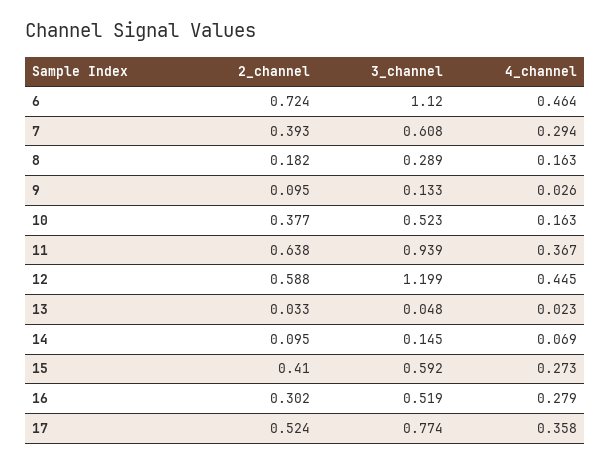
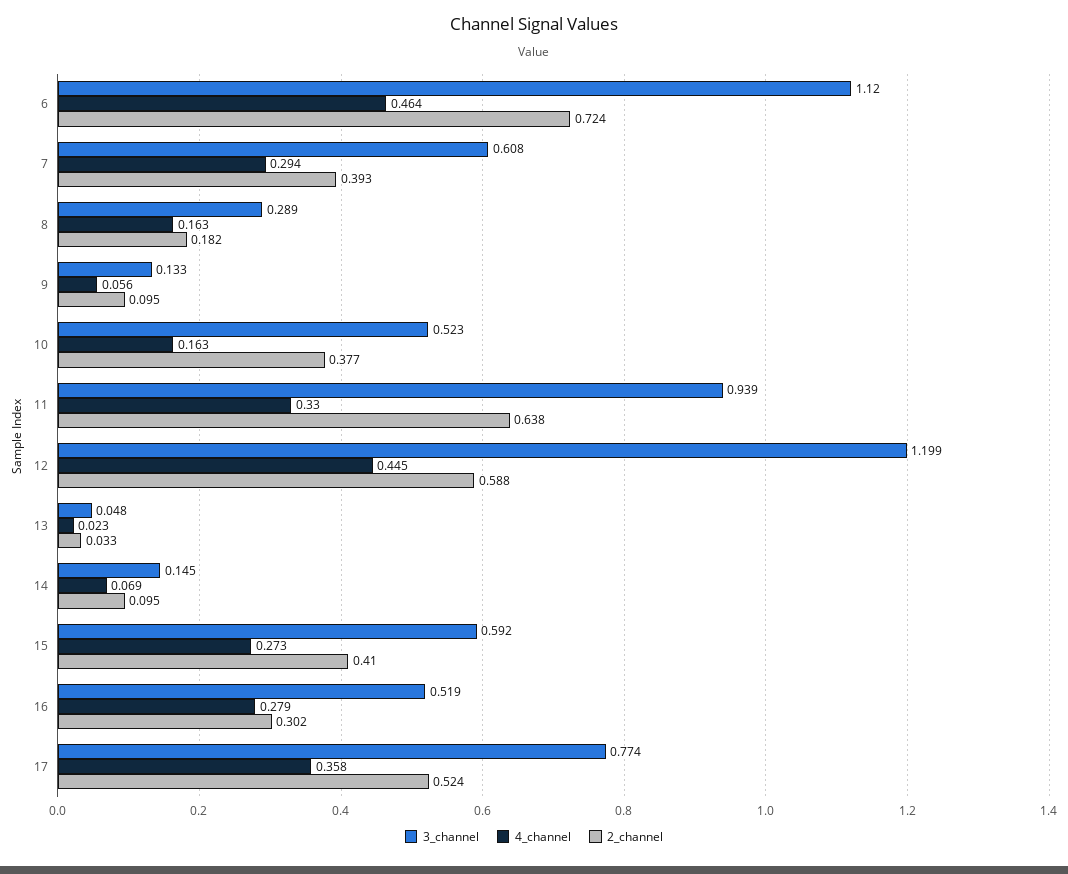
  {
    "2_channel": {
      "6": 0.724,
      "7": 0.393,
      "8": 0.182,
      "9": 0.095,
      "10": 0.377,
      "11": 0.638,
      "12": 0.588,
      "13": 0.033,
      "14": 0.095,
      "15": 0.41,
      "16": 0.302,
      "17": 0.524
    },
    "3_channel": {
      "6": 1.12,
      "7": 0.608,
      "8": 0.289,
      "9": 0.133,
      "10": 0.523,
      "11": 0.939,
      "12": 1.199,
      "13": 0.048,
      "14": 0.145,
      "15": 0.592,
      "16": 0.519,
      "17": 0.774
    },
    "4_channel": {
      "6": 0.464,
      "7": 0.294,
      "8": 0.163,
-     "9": 0.026,
+     "9": 0.056,
      "10": 0.163,
-     "11": 0.367,
+     "11": 0.33,
      "12": 0.445,
      "13": 0.023,
      "14": 0.069,
      "15": 0.273,
      "16": 0.279,
      "17": 0.358
    }
  }

